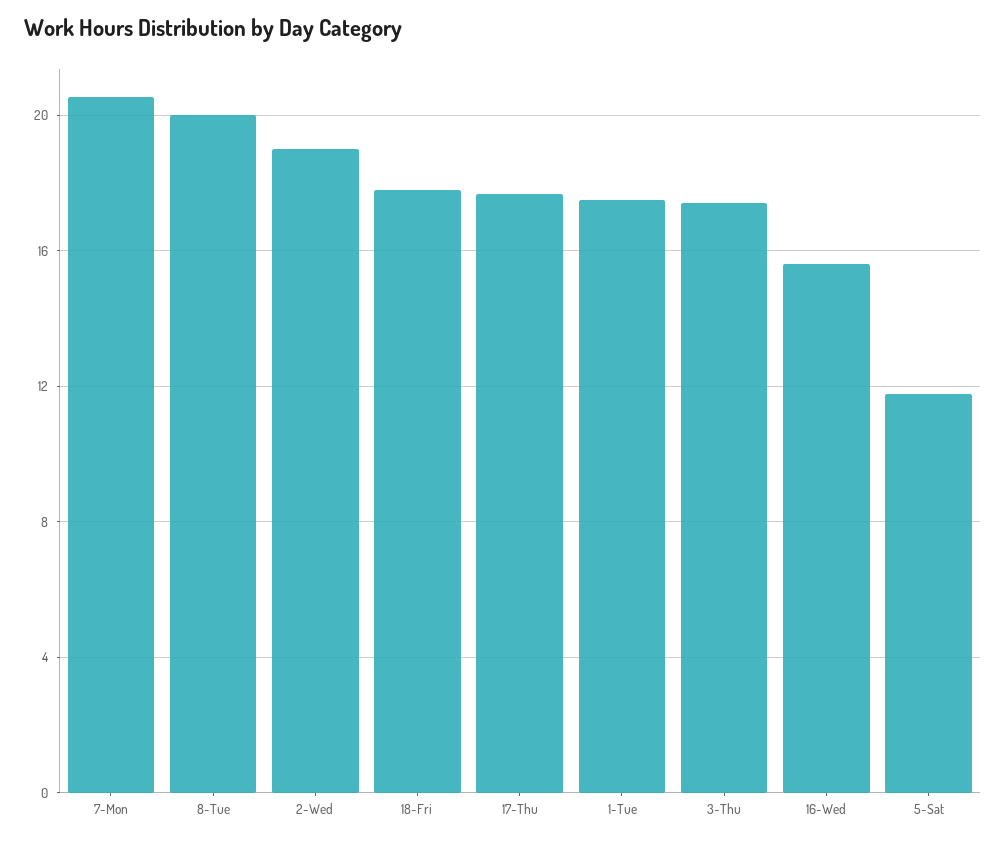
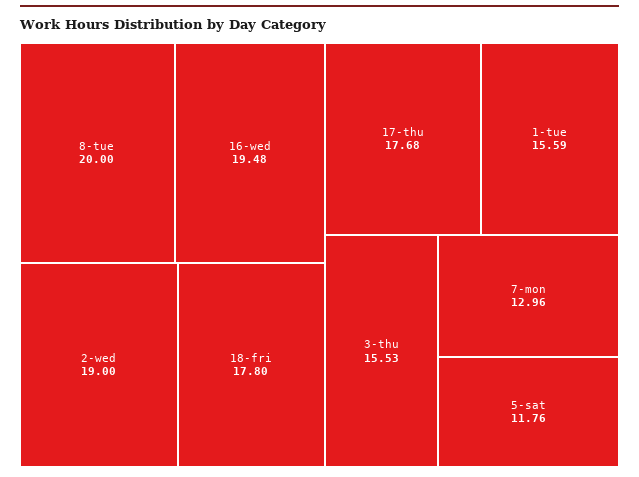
  {
-   "7-Mon": 20.5,
+   "7-Mon": 12.96,
    "8-Tue": 20,
    "2-Wed": 19,
    "18-Fri": 17.8,
    "17-Thu": 17.68,
-   "1-Tue": 17.5,
+   "1-Tue": 15.59,
-   "3-Thu": 17.5,
+   "3-Thu": 15.53,
-   "16-Wed": 15.5,
+   "16-Wed": 19.48,
    "5-Sat": 11.76
  }

